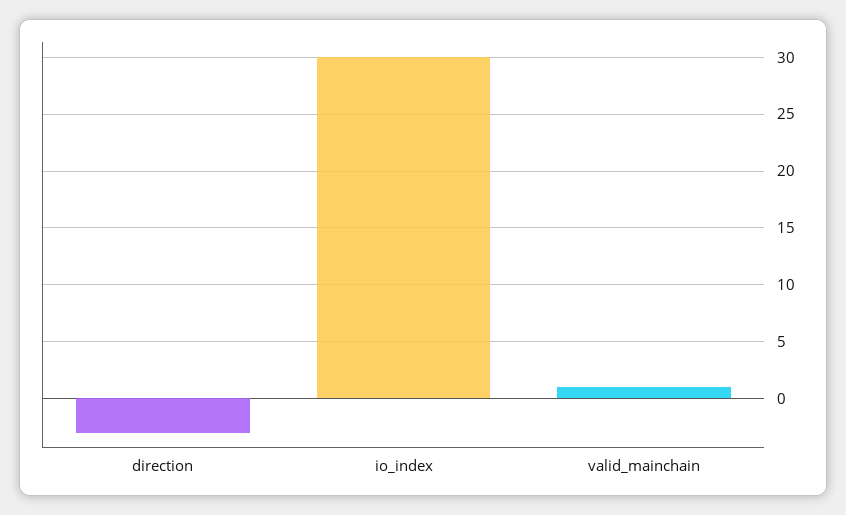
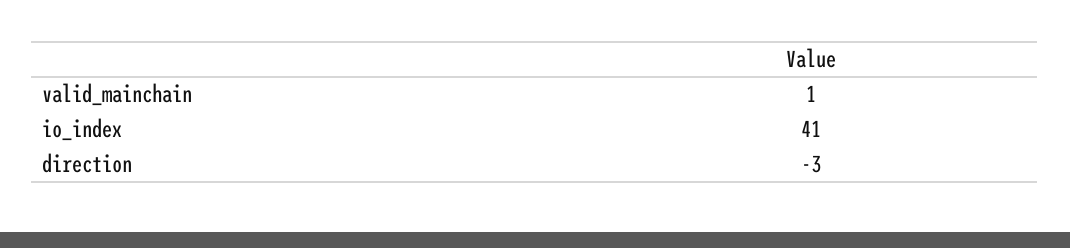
  {
    "direction": -3,
-   "io_index": 30,
+   "io_index": 41,
    "valid_mainchain": 1
  }

